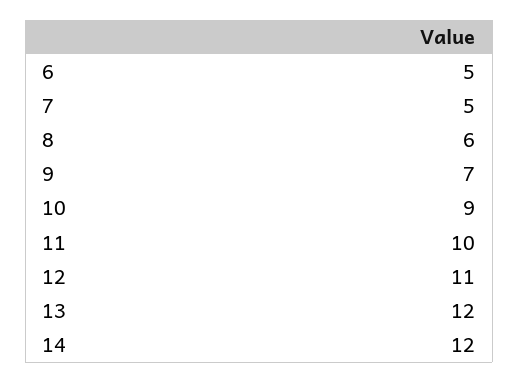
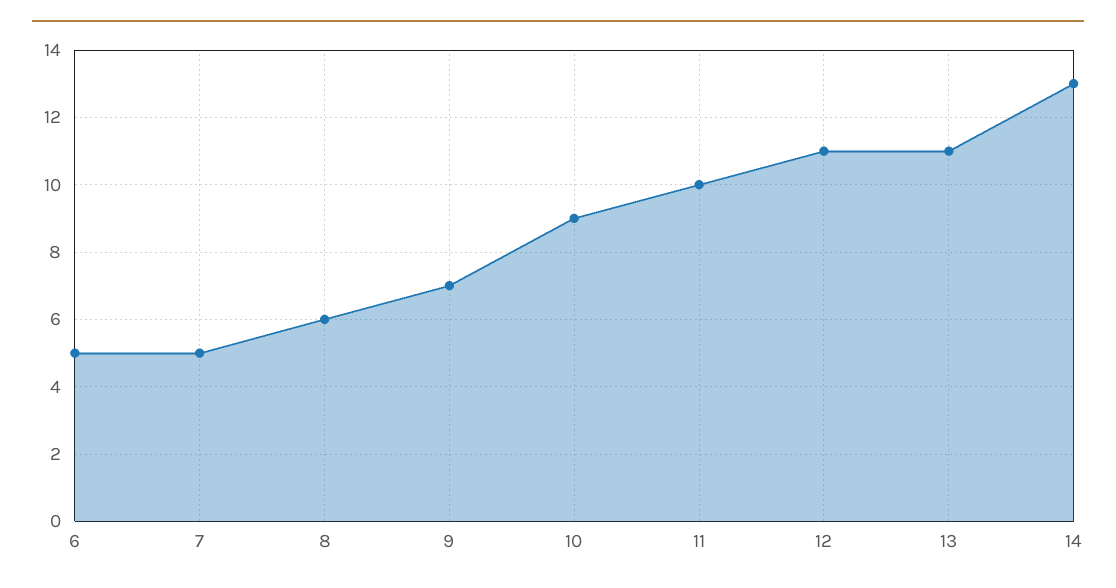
  {
    "6": 5,
    "7": 5,
    "8": 6,
    "9": 7,
    "10": 9,
    "11": 10,
    "12": 11,
-   "13": 12,
+   "13": 11,
-   "14": 12
+   "14": 13
  }

